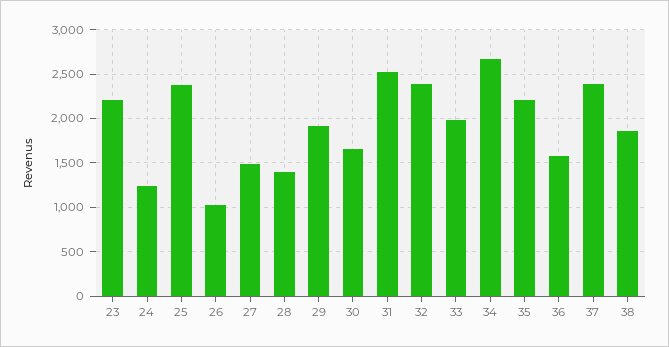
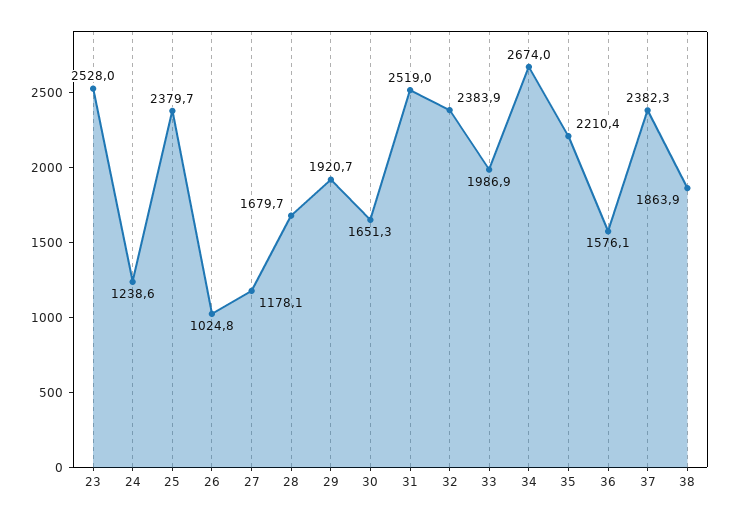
  {
-   "23": 2200,
+   "23": 2528,
    "24": 1238.6,
    "25": 2379.7,
    "26": 1024.8,
-   "27": 1500,
+   "27": 1178.1,
-   "28": 1400,
+   "28": 1679.7,
    "29": 1920.7,
    "30": 1651.3,
    "31": 2519,
    "32": 2383.9,
    "33": 1986.9,
    "34": 2674,
    "35": 2210.4,
    "36": 1576.1,
    "37": 2382.3,
    "38": 1863.9
  }

